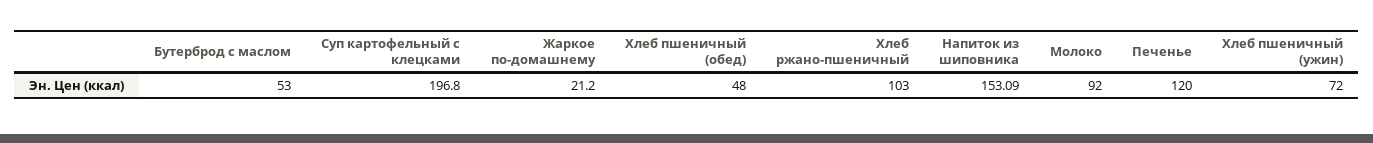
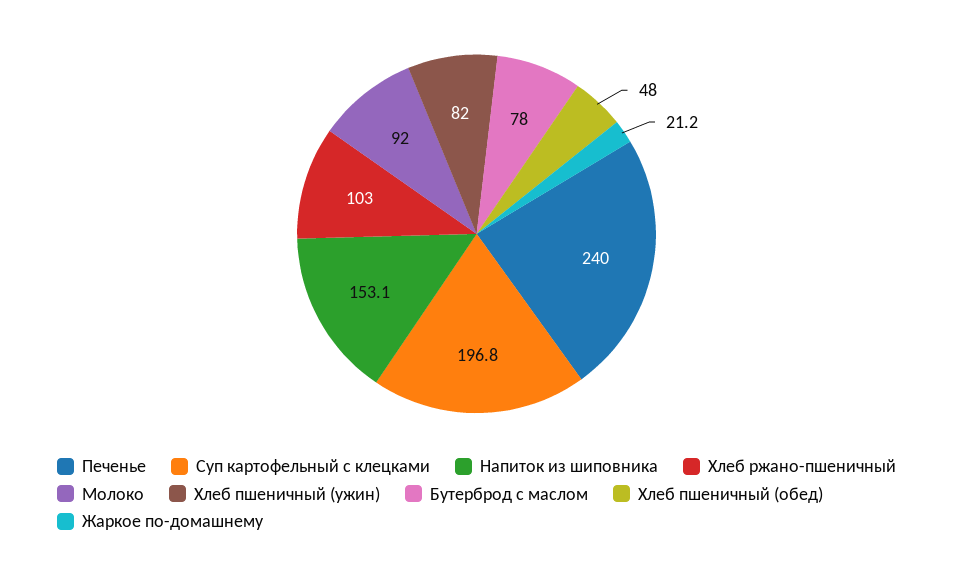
  {
-   "Бутерброд с маслом": 53,
+   "Бутерброд с маслом": 78,
    "Суп картофельный с клецками": 196.8,
    "Жаркое по-домашнему": 21.2,
    "Хлеб пшеничный (обед)": 48,
    "Хлеб ржано-пшеничный": 103,
    "Напиток из шиповника": 153.09,
    "Молоко": 92,
-   "Печенье": 120,
+   "Печенье": 240,
-   "Хлеб пшеничный (ужин)": 72
+   "Хлеб пшеничный (ужин)": 82
  }

